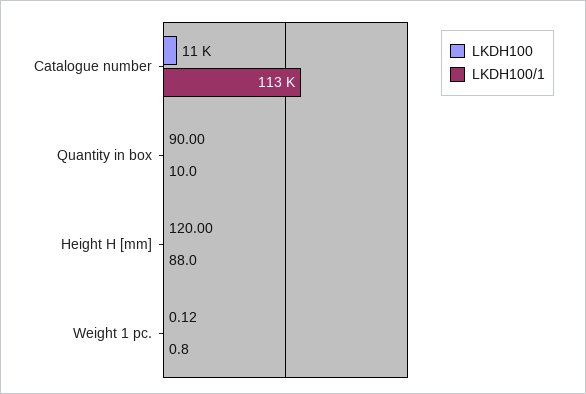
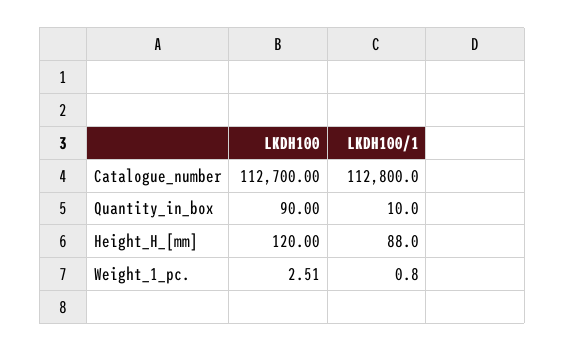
  {
    "LKDH100": {
-     "Catalogue number": 11000,
+     "Catalogue number": 112700,
      "Quantity in box": 90,
      "Height H [mm]": 120,
-     "Weight 1 pc.": 0.12
+     "Weight 1 pc.": 2.51
    },
    "LKDH100/1": {
      "Catalogue number": 112800,
      "Quantity in box": 10,
      "Height H [mm]": 88,
      "Weight 1 pc.": 0.8
    }
  }

